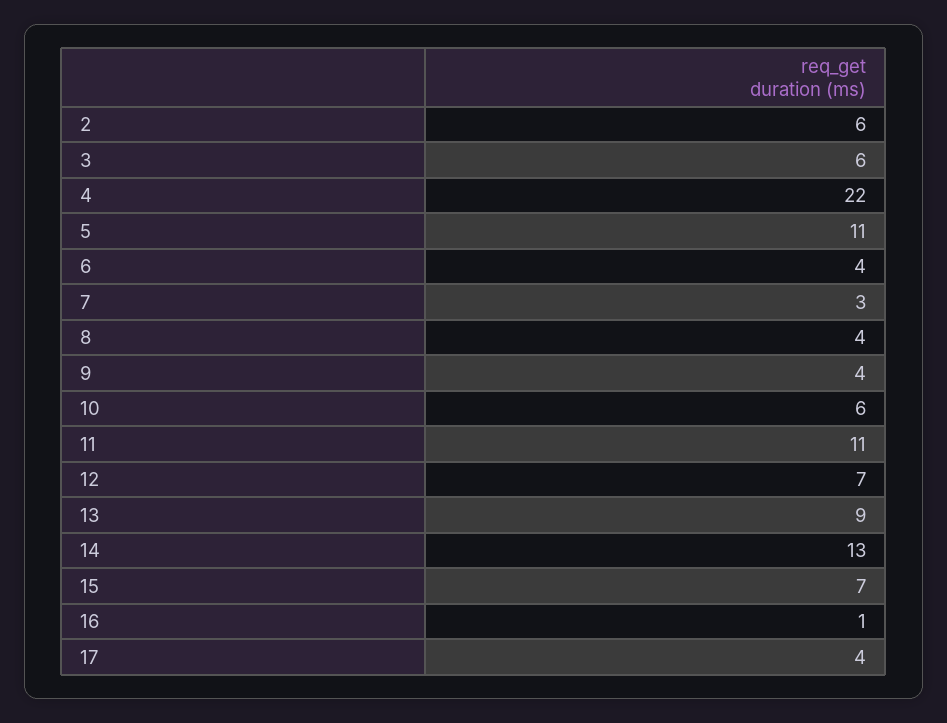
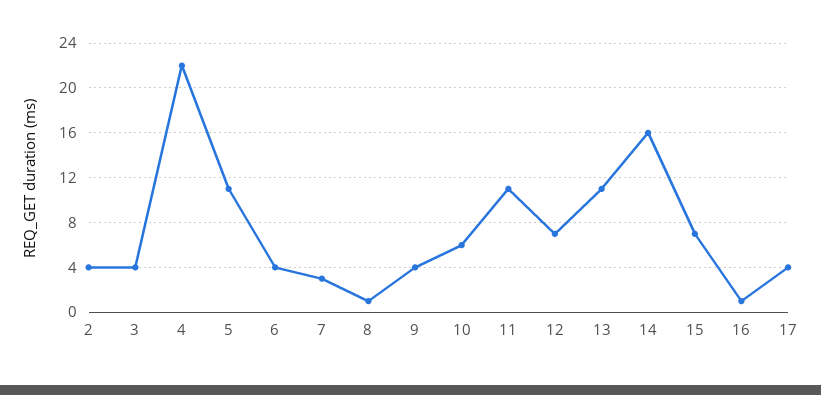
  {
-   "2": 6,
+   "2": 4,
-   "3": 6,
+   "3": 4,
    "4": 22,
    "5": 11,
    "6": 4,
    "7": 3,
-   "8": 4,
+   "8": 1,
    "9": 4,
    "10": 6,
    "11": 11,
    "12": 7,
-   "13": 9,
+   "13": 11,
-   "14": 13,
+   "14": 16,
    "15": 7,
    "16": 1,
    "17": 4
  }

